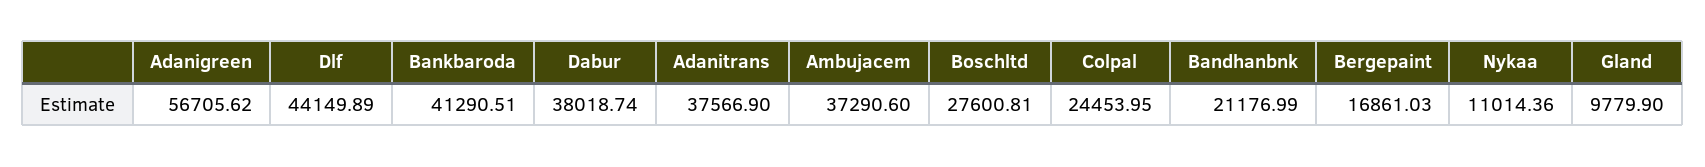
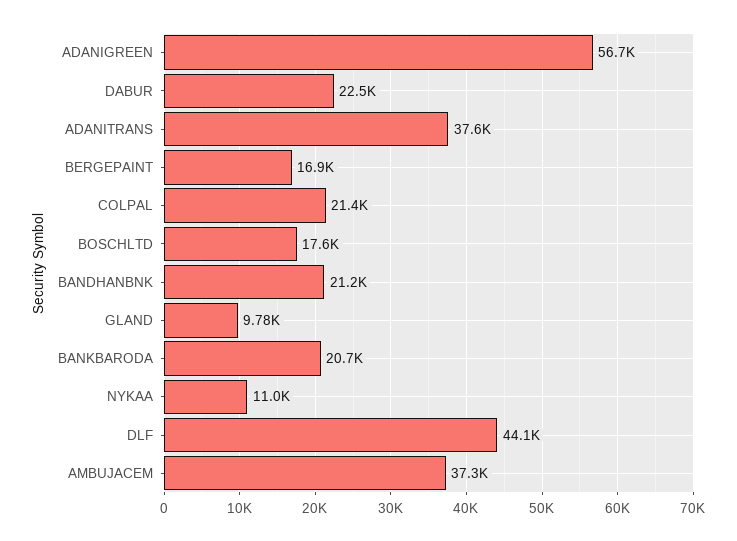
  {
    "Adanigreen": 56705.62,
    "Dlf": 44149.89,
-   "Bankbaroda": 41290.51,
+   "Bankbaroda": 20700,
-   "Dabur": 38018.74,
+   "Dabur": 22500,
    "Adanitrans": 37566.9,
    "Ambujacem": 37290.6,
-   "Boschltd": 27600.81,
+   "Boschltd": 17600,
-   "Colpal": 24453.95,
+   "Colpal": 21400,
    "Bandhanbnk": 21176.99,
    "Bergepaint": 16861.03,
    "Nykaa": 11014.36,
    "Gland": 9779.9
  }

